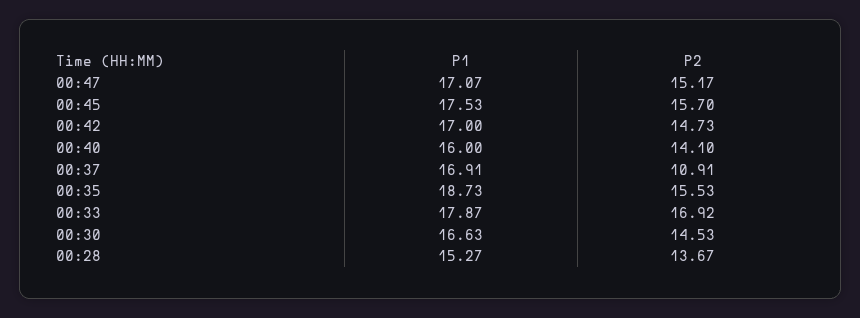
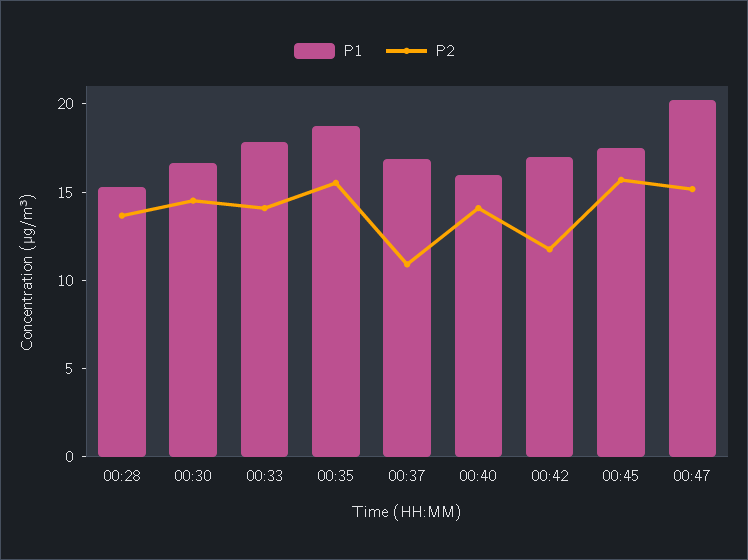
  {
    "P1": {
-     "00:47": 17.07,
+     "00:47": 20,
      "00:45": 17.53,
      "00:42": 17,
      "00:40": 16,
      "00:37": 16.91,
      "00:35": 18.73,
      "00:33": 17.87,
      "00:30": 16.63,
      "00:28": 15.27
    },
    "P2": {
      "00:47": 15.17,
      "00:45": 15.7,
-     "00:42": 14.73,
+     "00:42": 12,
      "00:40": 14.1,
      "00:37": 10.91,
      "00:35": 15.53,
-     "00:33": 16.92,
+     "00:33": 14,
      "00:30": 14.53,
      "00:28": 13.67
    }
  }

